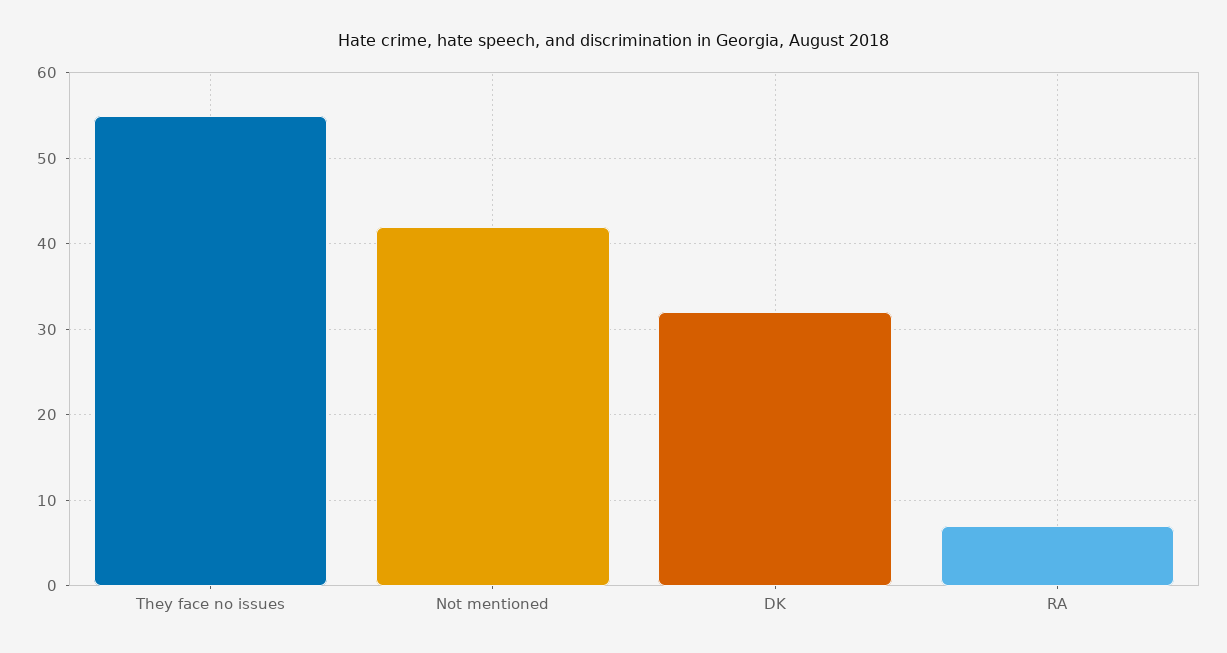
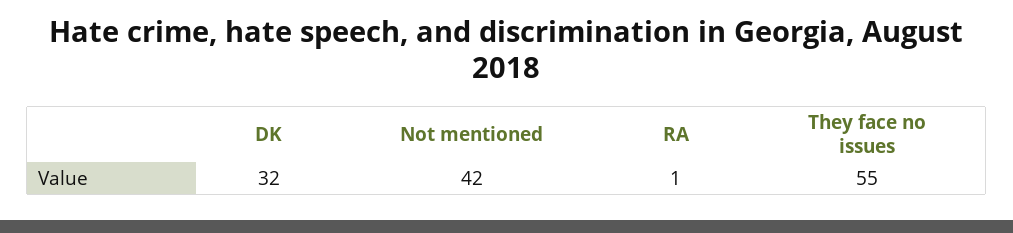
  {
    "They face no issues": 55,
    "Not mentioned": 42,
    "DK": 32,
-   "RA": 7
+   "RA": 1
  }

